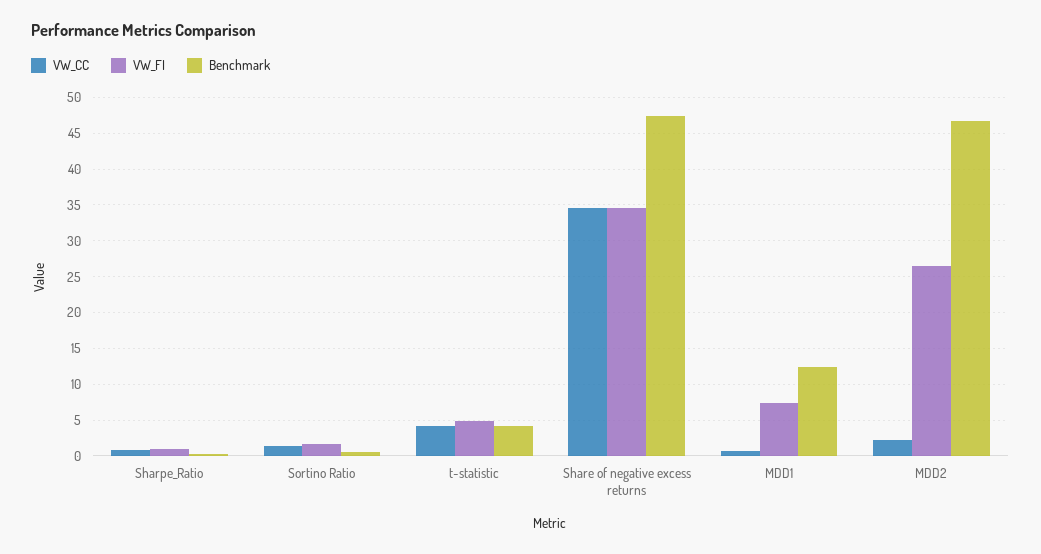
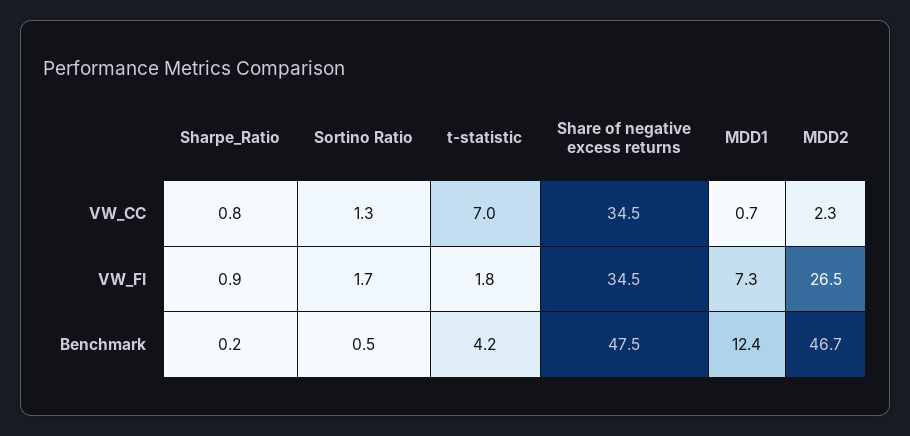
  {
    "VW_CC": {
      "Sharpe_Ratio": 0.8,
      "Sortino Ratio": 1.3,
-     "t-statistic": 4,
+     "t-statistic": 7,
      "Share of negative excess returns": 34.5,
      "MDD1": 0.7,
      "MDD2": 2.3
    },
    "VW_FI": {
      "Sharpe_Ratio": 0.9,
      "Sortino Ratio": 1.7,
-     "t-statistic": 5,
+     "t-statistic": 1.8,
      "Share of negative excess returns": 34.5,
      "MDD1": 7.3,
      "MDD2": 26.5
    },
    "Benchmark": {
      "Sharpe_Ratio": 0.2,
      "Sortino Ratio": 0.5,
      "t-statistic": 4.2,
      "Share of negative excess returns": 47.5,
      "MDD1": 12.4,
      "MDD2": 46.7
    }
  }

